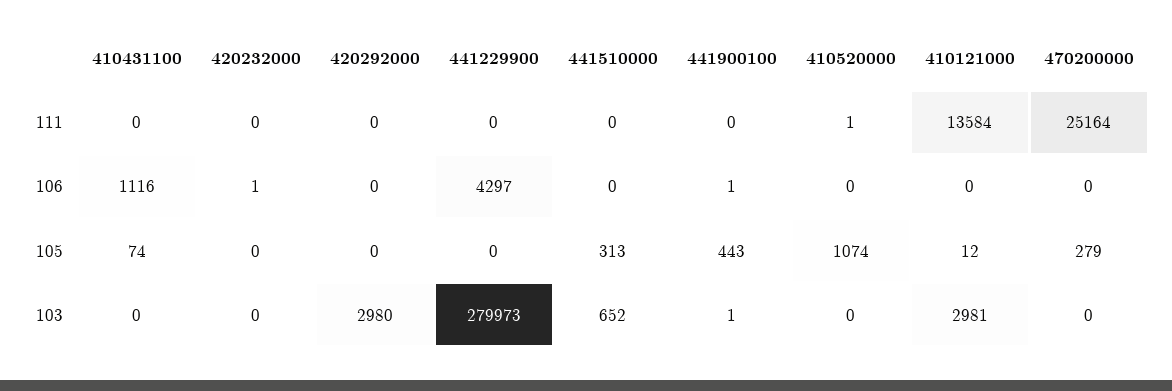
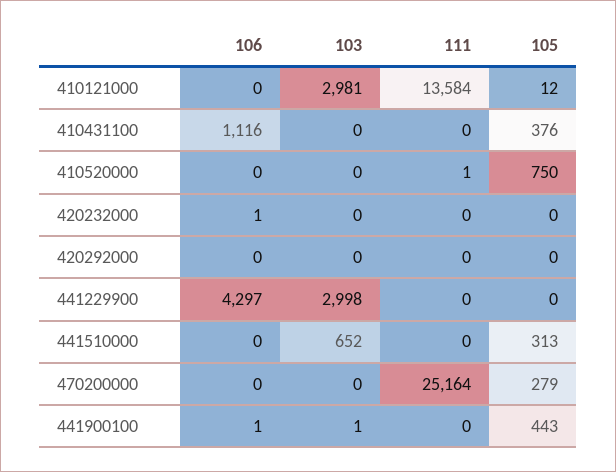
  {
    "410431100": {
      "111": 0,
      "106": 1116,
-     "105": 74,
+     "105": 376,
      "103": 0
    },
    "420232000": {
      "111": 0,
      "106": 1,
      "105": 0,
      "103": 0
    },
    "420292000": {
      "111": 0,
      "106": 0,
      "105": 0,
-     "103": 2980
+     "103": 0
    },
    "441229900": {
      "111": 0,
      "106": 4297,
      "105": 0,
-     "103": 279973
+     "103": 2998
    },
    "441510000": {
      "111": 0,
      "106": 0,
      "105": 313,
      "103": 652
    },
    "441900100": {
      "111": 0,
      "106": 1,
      "105": 443,
      "103": 1
    },
    "410520000": {
      "111": 1,
      "106": 0,
-     "105": 1074,
+     "105": 750,
      "103": 0
    },
    "410121000": {
      "111": 13584,
      "106": 0,
      "105": 12,
      "103": 2981
    },
    "470200000": {
      "111": 25164,
      "106": 0,
      "105": 279,
      "103": 0
    }
  }

